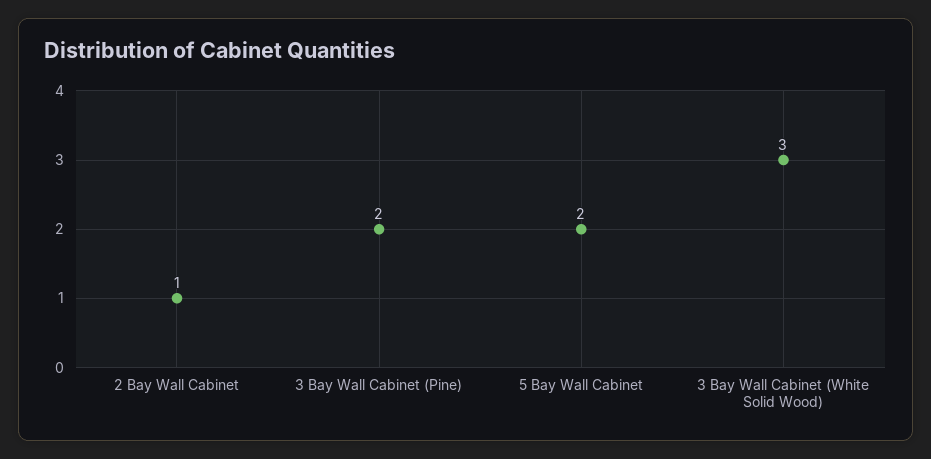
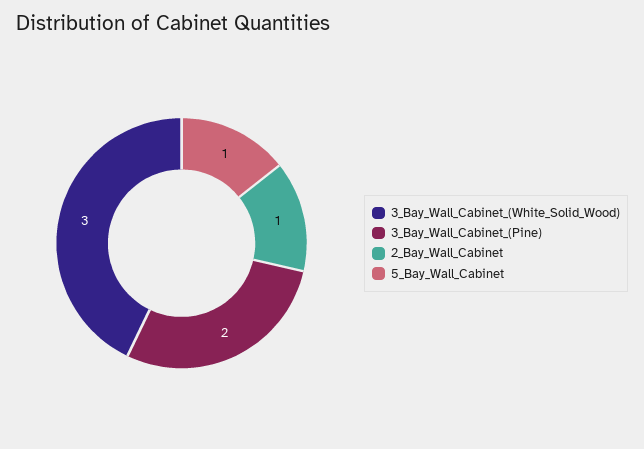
  {
    "2 Bay Wall Cabinet": 1,
    "3 Bay Wall Cabinet (Pine)": 2,
-   "5 Bay Wall Cabinet": 2,
+   "5 Bay Wall Cabinet": 1,
    "3 Bay Wall Cabinet (White Solid Wood)": 3
  }

